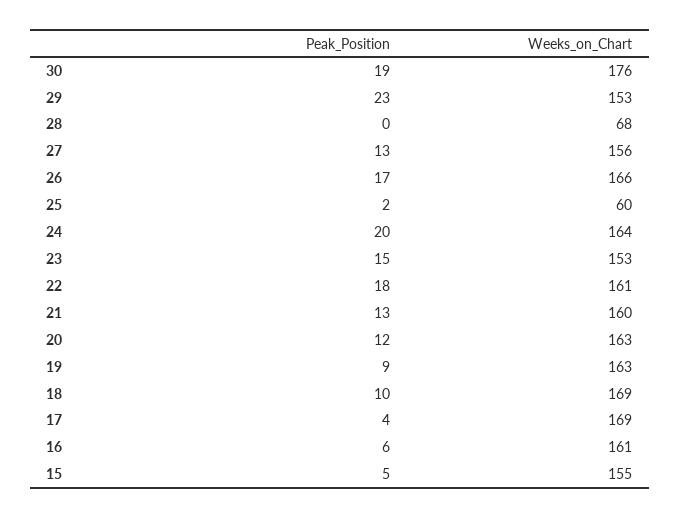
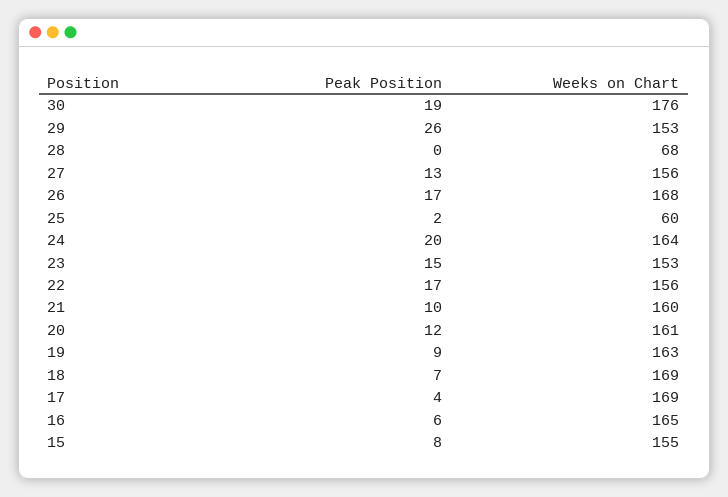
  {
    "Peak_Position": {
      "30": 19,
-     "29": 23,
+     "29": 26,
      "28": 0,
      "27": 13,
      "26": 17,
      "25": 2,
      "24": 20,
      "23": 15,
-     "22": 18,
+     "22": 17,
-     "21": 13,
+     "21": 10,
      "20": 12,
      "19": 9,
-     "18": 10,
+     "18": 7,
      "17": 4,
      "16": 6,
-     "15": 5
+     "15": 8
    },
    "Weeks_on_Chart": {
      "30": 176,
      "29": 153,
      "28": 68,
      "27": 156,
-     "26": 166,
+     "26": 168,
      "25": 60,
      "24": 164,
      "23": 153,
-     "22": 161,
+     "22": 156,
      "21": 160,
-     "20": 163,
+     "20": 161,
      "19": 163,
      "18": 169,
      "17": 169,
-     "16": 161,
+     "16": 165,
      "15": 155
    }
  }

